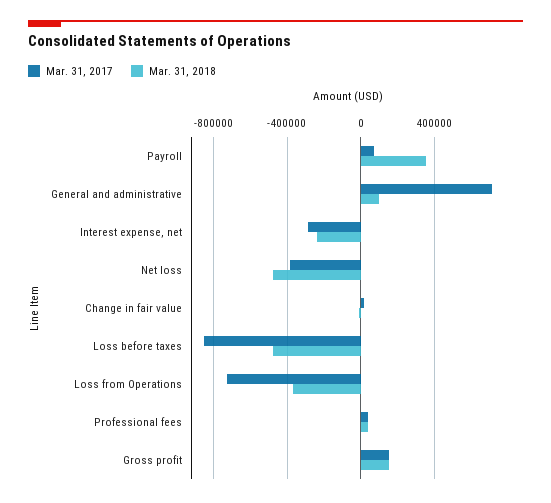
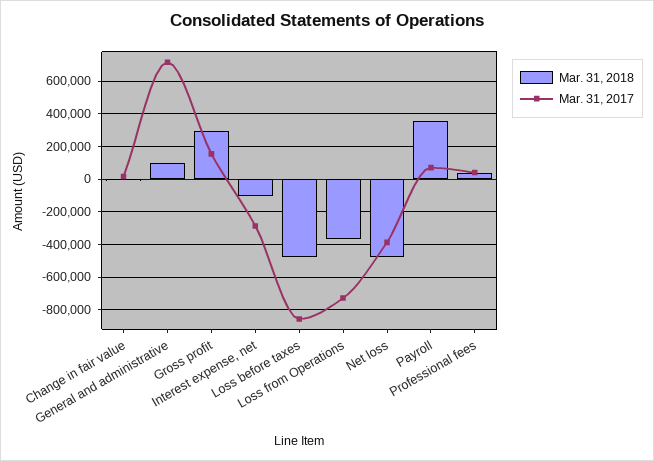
  {
    "Mar. 31, 2017": {
      "Payroll": 50000,
      "General and administrative": 700000,
      "Interest expense, net": -300000,
      "Net loss": -400000,
      "Change in fair value": 0,
      "Loss before taxes": -850000,
      "Loss from Operations": -750000,
      "Professional fees": 50000,
      "Gross profit": 150000
    },
    "Mar. 31, 2018": {
      "Payroll": 350000,
      "General and administrative": 100000,
-     "Interest expense, net": -250000,
+     "Interest expense, net": -100000,
      "Net loss": -500000,
      "Change in fair value": 0,
      "Loss before taxes": -500000,
      "Loss from Operations": -350000,
      "Professional fees": 50000,
-     "Gross profit": 150000
+     "Gross profit": 300000
    }
  }

